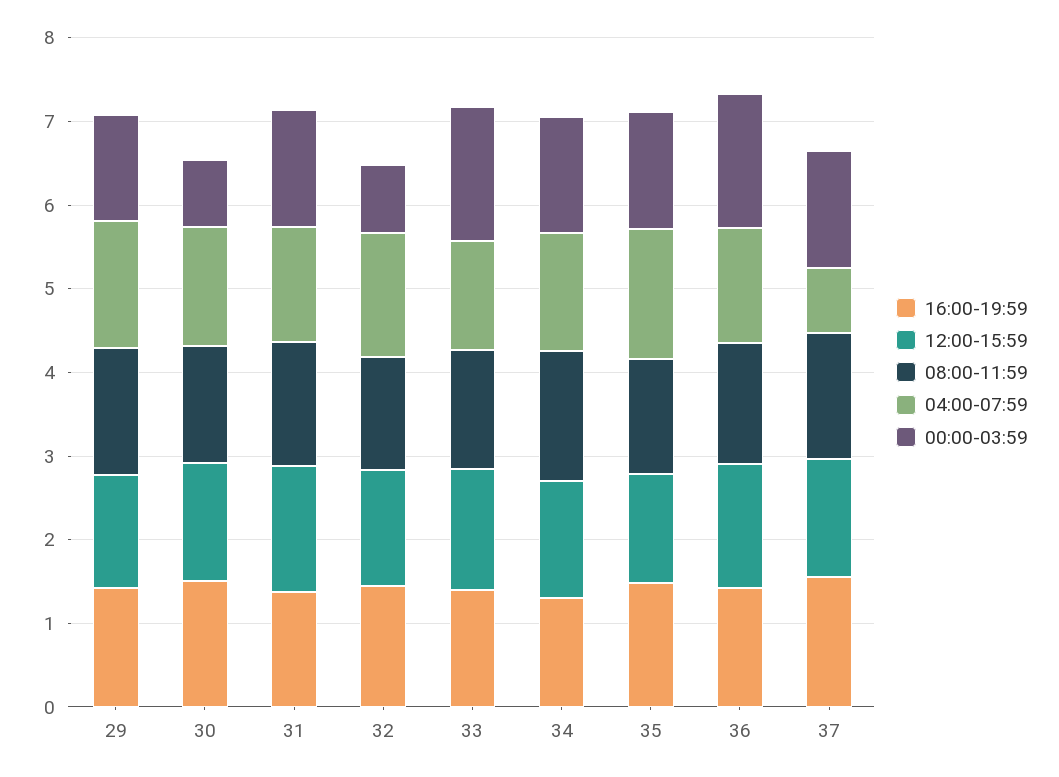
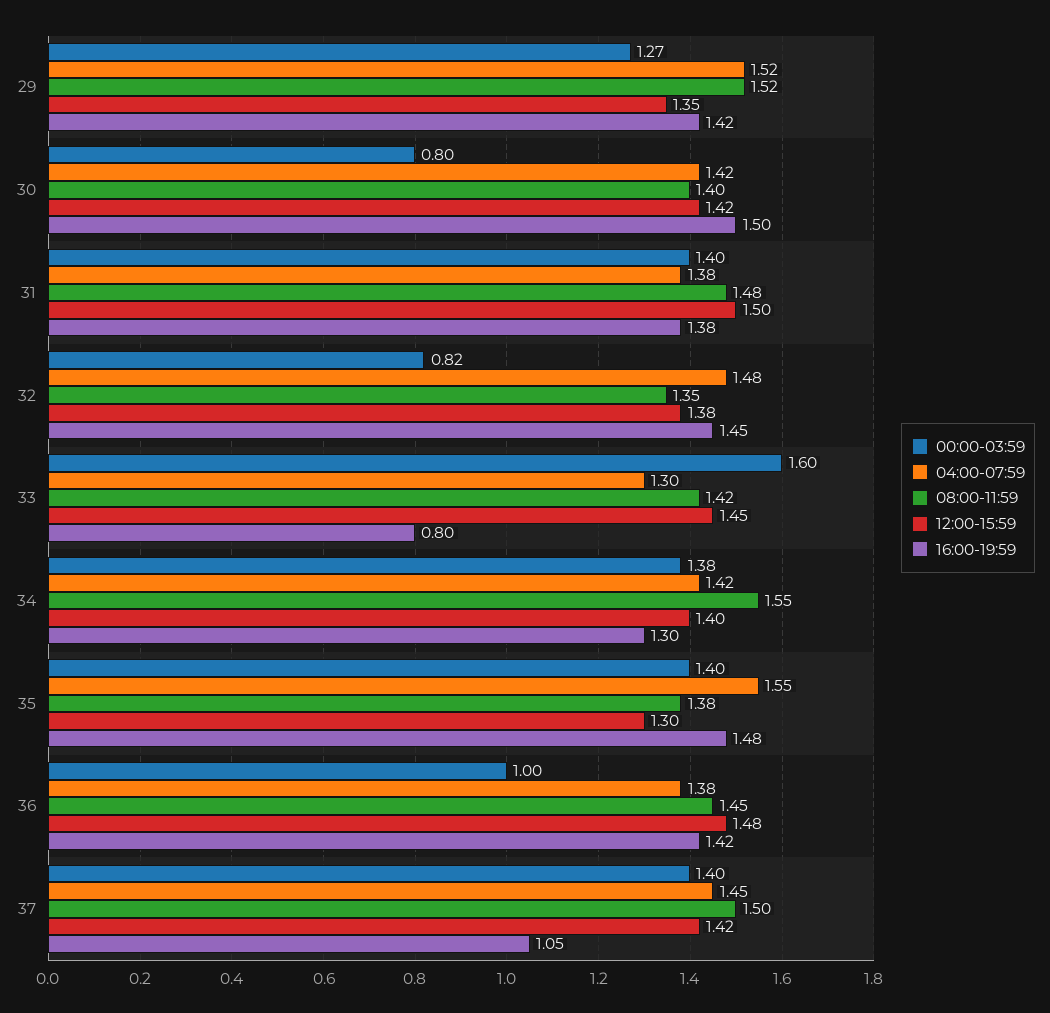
  {
    "16:00-19:59": {
      "29": 1.42,
      "30": 1.5,
      "31": 1.38,
      "32": 1.45,
-     "33": 1.4,
+     "33": 0.8,
      "34": 1.3,
      "35": 1.48,
      "36": 1.42,
-     "37": 1.6
+     "37": 1.05
    },
    "12:00-15:59": {
      "29": 1.35,
      "30": 1.42,
      "31": 1.5,
      "32": 1.38,
      "33": 1.45,
      "34": 1.4,
      "35": 1.3,
      "36": 1.48,
      "37": 1.42
    },
    "08:00-11:59": {
      "29": 1.52,
      "30": 1.4,
      "31": 1.48,
      "32": 1.35,
      "33": 1.42,
      "34": 1.55,
      "35": 1.38,
      "36": 1.45,
      "37": 1.5
    },
    "04:00-07:59": {
      "29": 1.52,
      "30": 1.42,
      "31": 1.38,
      "32": 1.48,
      "33": 1.3,
      "34": 1.42,
      "35": 1.55,
      "36": 1.38,
-     "37": 0.8
+     "37": 1.45
    },
    "00:00-03:59": {
      "29": 1.27,
      "30": 0.8,
      "31": 1.4,
      "32": 0.82,
      "33": 1.6,
      "34": 1.38,
      "35": 1.4,
-     "36": 1.6,
+     "36": 1,
      "37": 1.4
    }
  }

